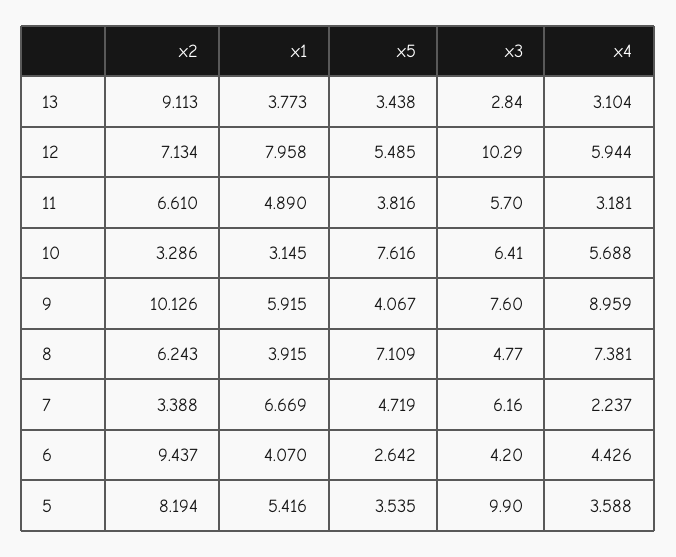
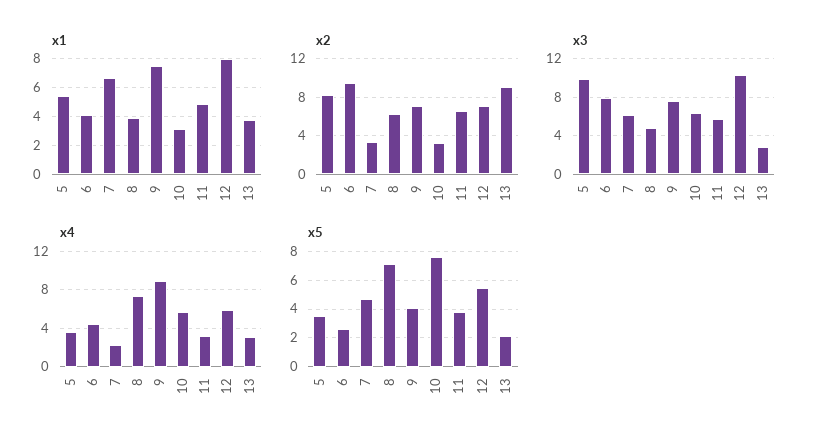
  {
    "x2": {
      "13": 9.113,
      "12": 7.134,
      "11": 6.61,
      "10": 3.286,
-     "9": 10.126,
+     "9": 7,
      "8": 6.243,
      "7": 3.388,
      "6": 9.437,
      "5": 8.194
    },
    "x1": {
      "13": 3.773,
      "12": 7.958,
      "11": 4.89,
      "10": 3.145,
-     "9": 5.915,
+     "9": 7.5,
      "8": 3.915,
      "7": 6.669,
      "6": 4.07,
      "5": 5.416
    },
    "x5": {
-     "13": 3.438,
+     "13": 2,
      "12": 5.485,
      "11": 3.816,
      "10": 7.616,
      "9": 4.067,
      "8": 7.109,
      "7": 4.719,
      "6": 2.642,
      "5": 3.535
    },
    "x3": {
      "13": 2.84,
      "12": 10.29,
      "11": 5.7,
      "10": 6.41,
      "9": 7.6,
      "8": 4.77,
      "7": 6.16,
-     "6": 4.2,
+     "6": 8,
      "5": 9.9
    },
    "x4": {
      "13": 3.104,
      "12": 5.944,
      "11": 3.181,
      "10": 5.688,
      "9": 8.959,
      "8": 7.381,
      "7": 2.237,
      "6": 4.426,
      "5": 3.588
    }
  }

